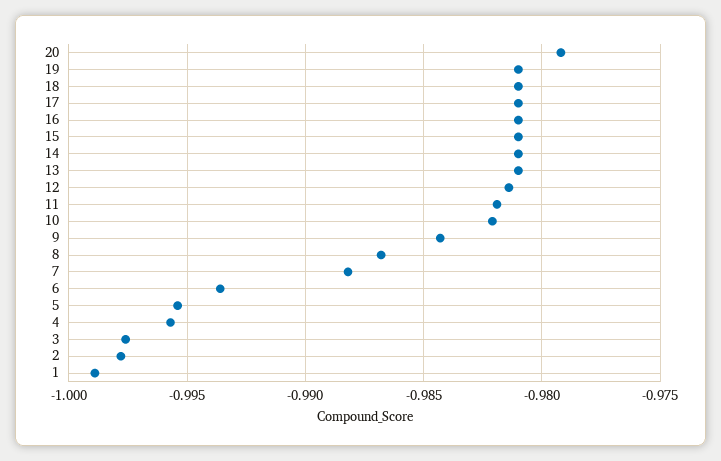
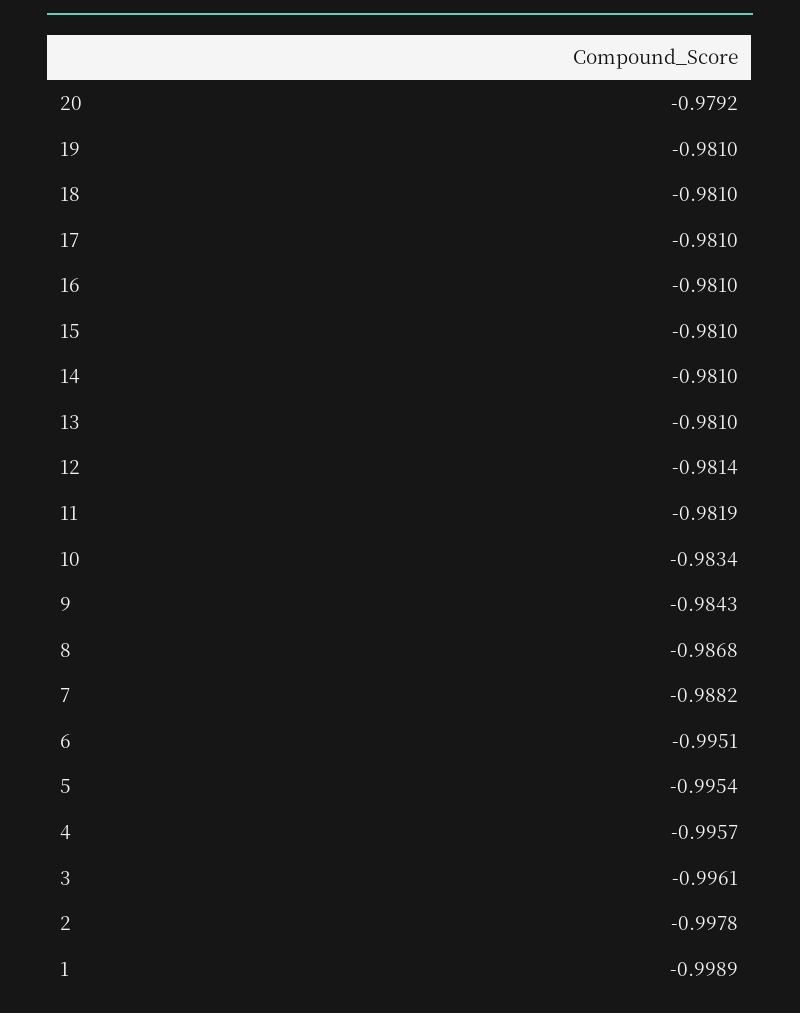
  {
    "20": -0.9792,
    "19": -0.981,
    "18": -0.981,
    "17": -0.981,
    "16": -0.981,
    "15": -0.981,
    "14": -0.981,
    "13": -0.981,
    "12": -0.9814,
    "11": -0.9819,
-   "10": -0.982,
+   "10": -0.9834,
    "9": -0.9843,
    "8": -0.9868,
    "7": -0.9882,
-   "6": -0.9935,
+   "6": -0.9951,
    "5": -0.9954,
    "4": -0.9957,
-   "3": -0.9975,
+   "3": -0.9961,
    "2": -0.9978,
    "1": -0.9989
  }

